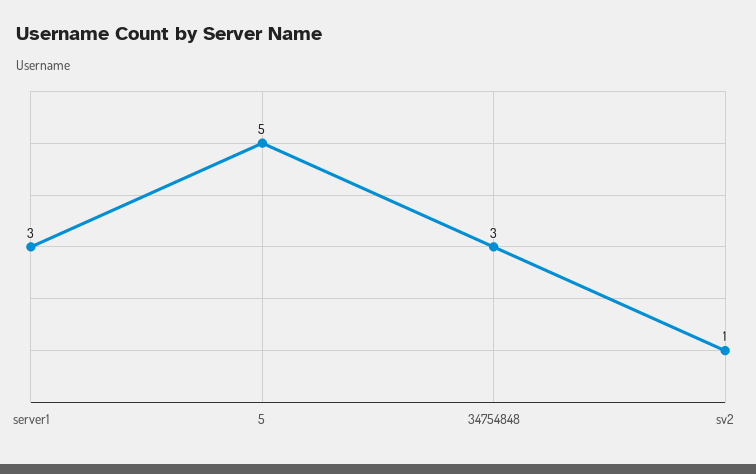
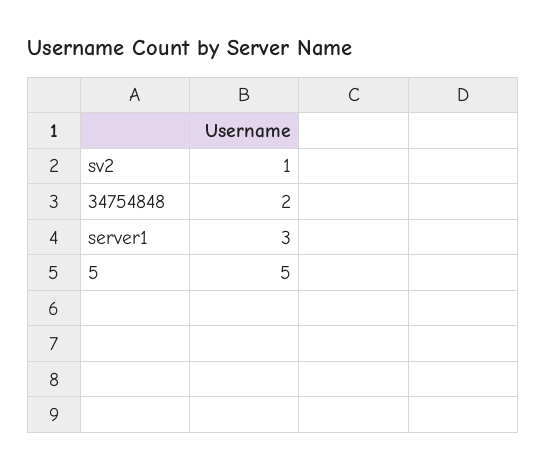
  {
    "server1": 3,
    "5": 5,
-   "34754848": 3,
+   "34754848": 2,
    "sv2": 1
  }

